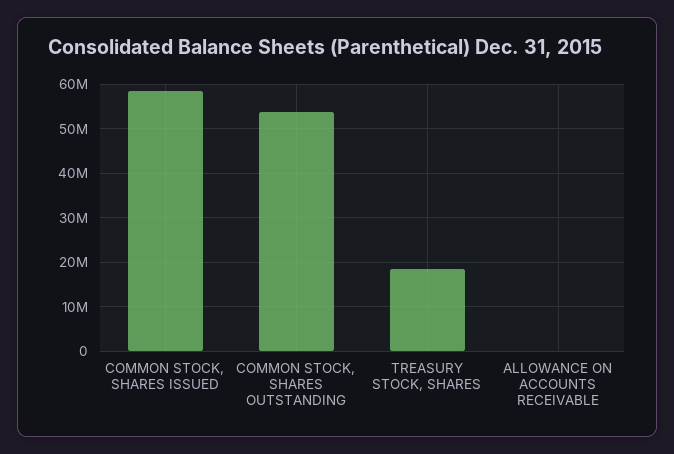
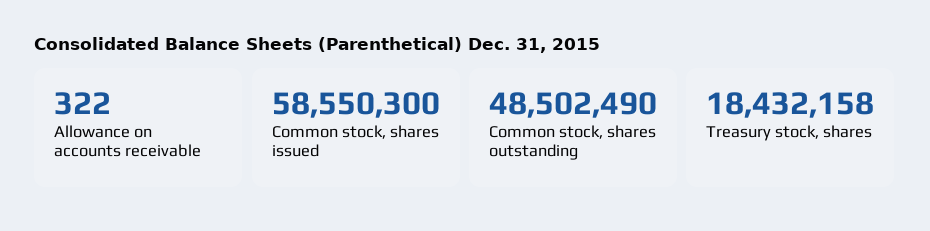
  {
    "COMMON STOCK, SHARES ISSUED": 58550300,
-   "COMMON STOCK, SHARES OUTSTANDING": 54000000,
+   "COMMON STOCK, SHARES OUTSTANDING": 48502490,
    "TREASURY STOCK, SHARES": 18432158,
    "ALLOWANCE ON ACCOUNTS RECEIVABLE": 322
  }

